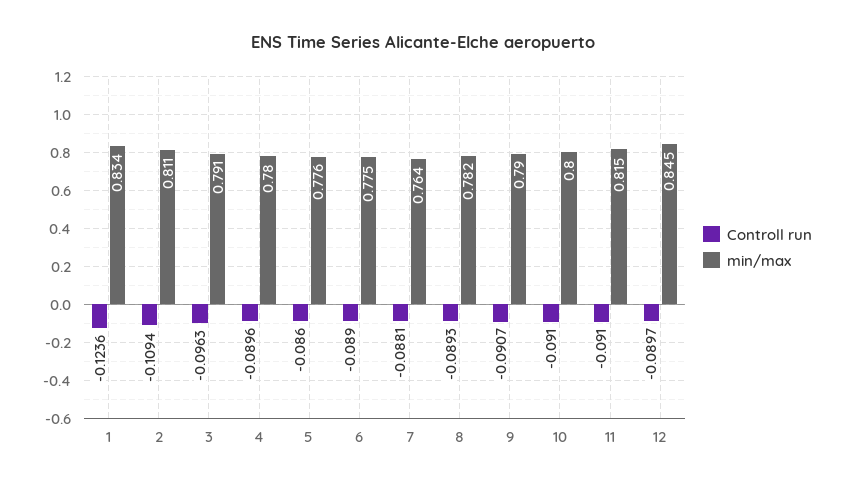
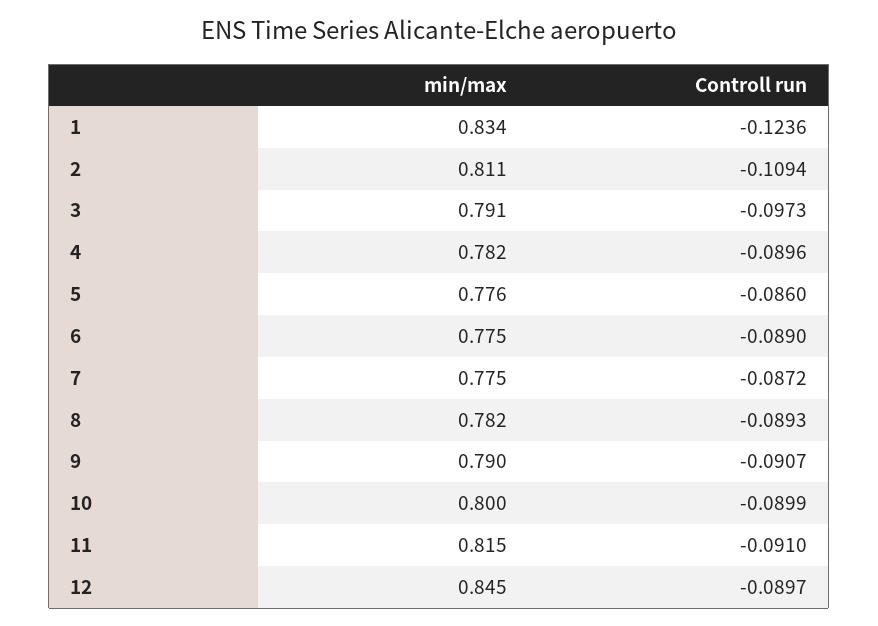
  {
    "Controll run": {
      "1": -0.1236,
      "2": -0.1094,
-     "3": -0.0963,
+     "3": -0.0973,
      "4": -0.0896,
      "5": -0.086,
      "6": -0.089,
-     "7": -0.0881,
+     "7": -0.0872,
      "8": -0.0893,
      "9": -0.0907,
-     "10": -0.091,
+     "10": -0.0899,
      "11": -0.091,
      "12": -0.0897
    },
    "min/max": {
      "1": 0.834,
      "2": 0.811,
      "3": 0.791,
-     "4": 0.78,
+     "4": 0.782,
      "5": 0.776,
      "6": 0.775,
-     "7": 0.764,
+     "7": 0.775,
      "8": 0.782,
      "9": 0.79,
      "10": 0.8,
      "11": 0.815,
      "12": 0.845
    }
  }

